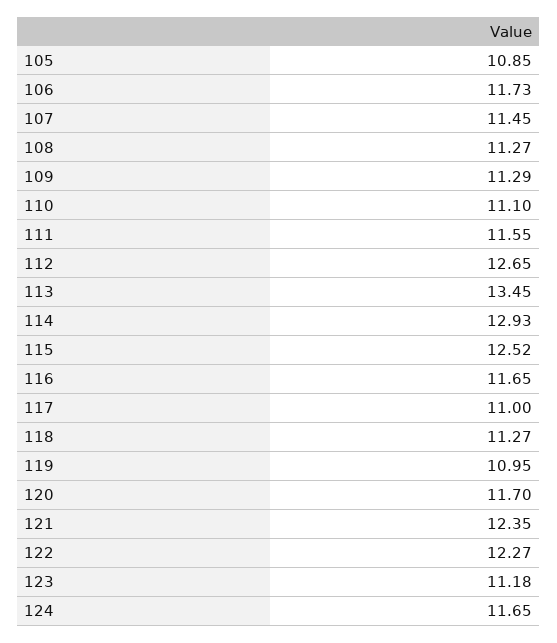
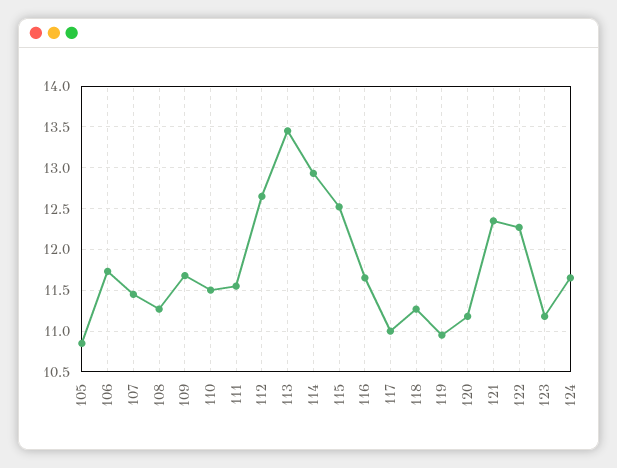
  {
    "105": 10.85,
    "106": 11.73,
    "107": 11.45,
    "108": 11.27,
-   "109": 11.29,
+   "109": 11.7,
-   "110": 11.1,
+   "110": 11.5,
    "111": 11.55,
    "112": 12.65,
    "113": 13.45,
    "114": 12.93,
    "115": 12.52,
    "116": 11.65,
    "117": 11,
    "118": 11.27,
    "119": 10.95,
-   "120": 11.7,
+   "120": 11.2,
    "121": 12.35,
    "122": 12.27,
    "123": 11.18,
    "124": 11.65
  }

